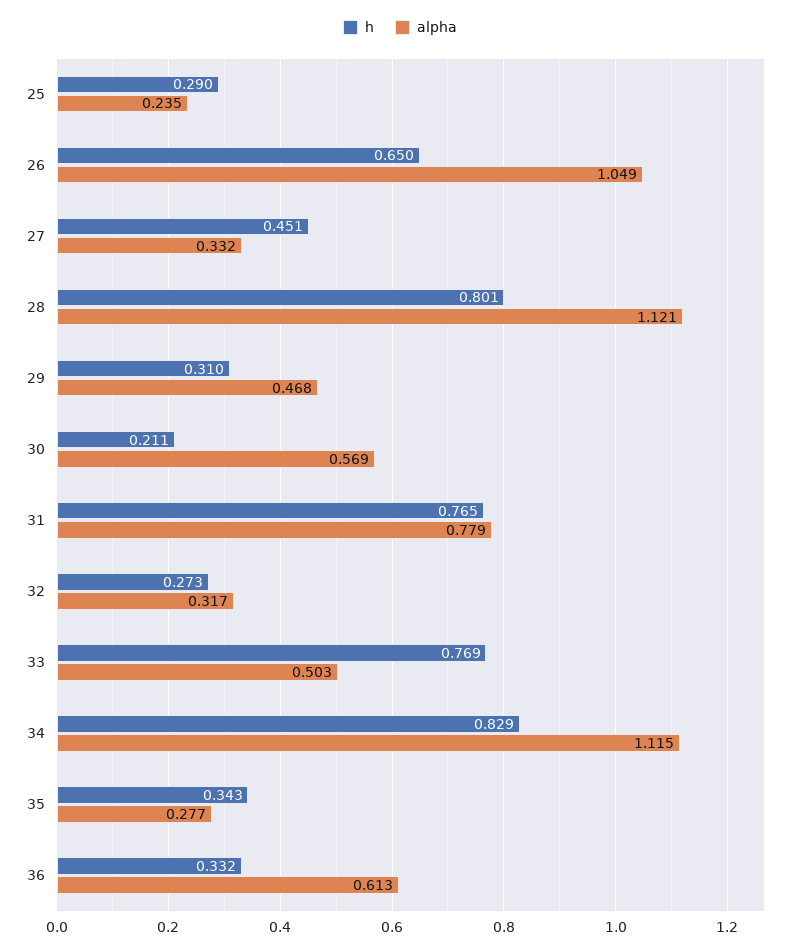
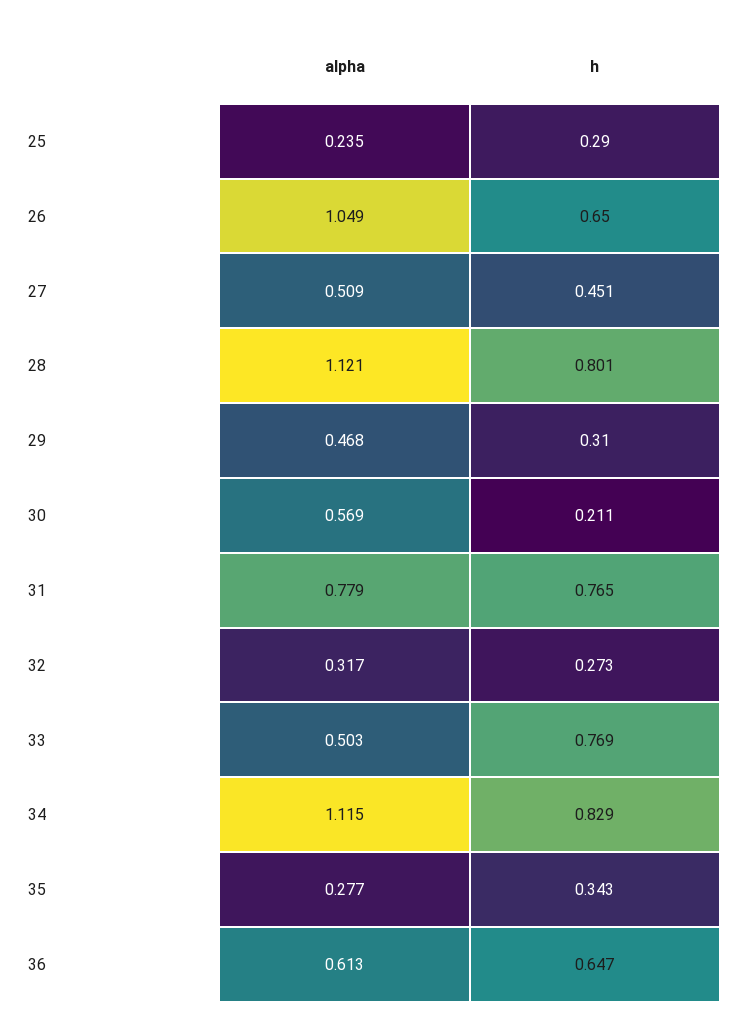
  {
    "h": {
      "25": 0.29,
      "26": 0.65,
      "27": 0.451,
      "28": 0.801,
      "29": 0.31,
      "30": 0.211,
      "31": 0.765,
      "32": 0.273,
      "33": 0.769,
      "34": 0.829,
      "35": 0.343,
-     "36": 0.332
+     "36": 0.647
    },
    "alpha": {
      "25": 0.235,
      "26": 1.049,
-     "27": 0.332,
+     "27": 0.509,
      "28": 1.121,
      "29": 0.468,
      "30": 0.569,
      "31": 0.779,
      "32": 0.317,
      "33": 0.503,
      "34": 1.115,
      "35": 0.277,
      "36": 0.613
    }
  }

